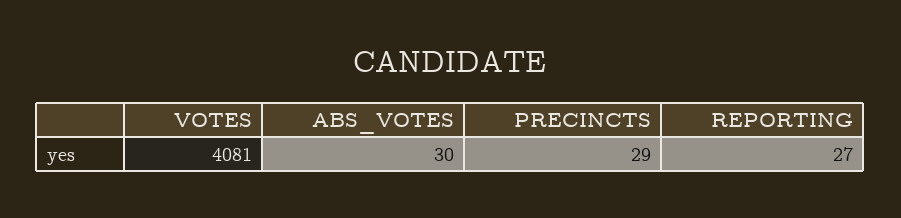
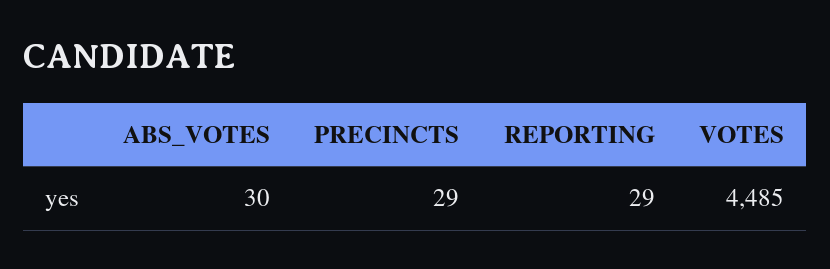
  {
-   "VOTES": 4081,
+   "VOTES": 4485,
    "ABS_VOTES": 30,
    "PRECINCTS": 29,
-   "REPORTING": 27
+   "REPORTING": 29
  }

